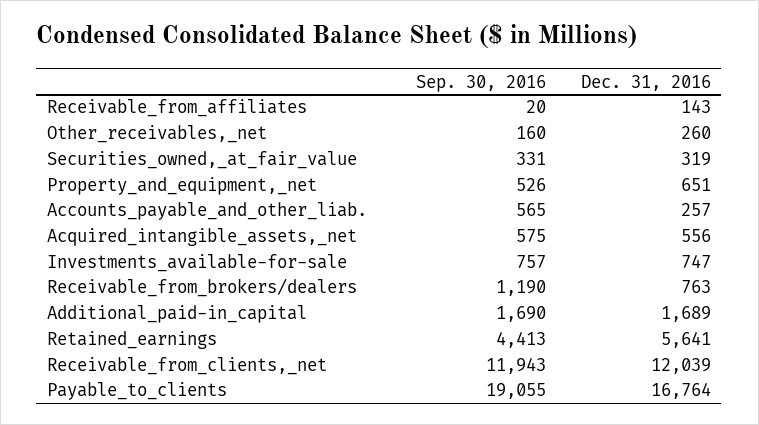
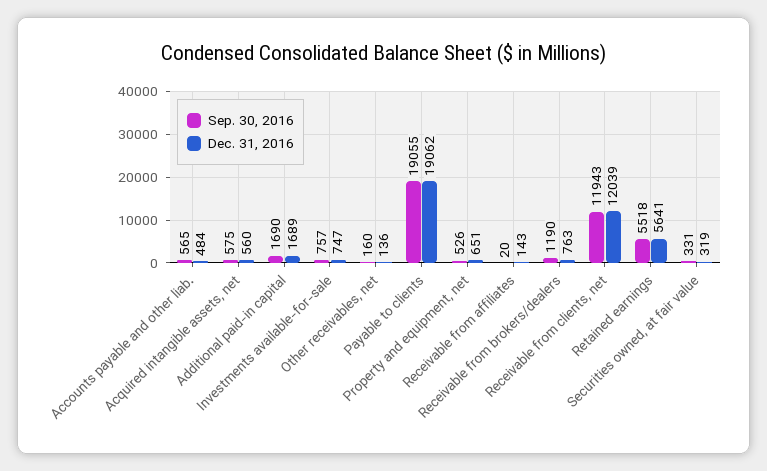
  {
    "Sep. 30, 2016": {
      "Receivable_from_affiliates": 20,
      "Other_receivables,_net": 160,
      "Securities_owned,_at_fair_value": 331,
      "Property_and_equipment,_net": 526,
      "Accounts_payable_and_other_liab.": 565,
      "Acquired_intangible_assets,_net": 575,
      "Investments_available-for-sale": 757,
      "Receivable_from_brokers/dealers": 1190,
      "Additional_paid-in_capital": 1690,
-     "Retained_earnings": 4413,
+     "Retained_earnings": 5518,
      "Receivable_from_clients,_net": 11943,
      "Payable_to_clients": 19055
    },
    "Dec. 31, 2016": {
      "Receivable_from_affiliates": 143,
-     "Other_receivables,_net": 260,
+     "Other_receivables,_net": 136,
      "Securities_owned,_at_fair_value": 319,
      "Property_and_equipment,_net": 651,
-     "Accounts_payable_and_other_liab.": 257,
+     "Accounts_payable_and_other_liab.": 484,
-     "Acquired_intangible_assets,_net": 556,
+     "Acquired_intangible_assets,_net": 560,
      "Investments_available-for-sale": 747,
      "Receivable_from_brokers/dealers": 763,
      "Additional_paid-in_capital": 1689,
      "Retained_earnings": 5641,
      "Receivable_from_clients,_net": 12039,
-     "Payable_to_clients": 16764
+     "Payable_to_clients": 19062
    }
  }

